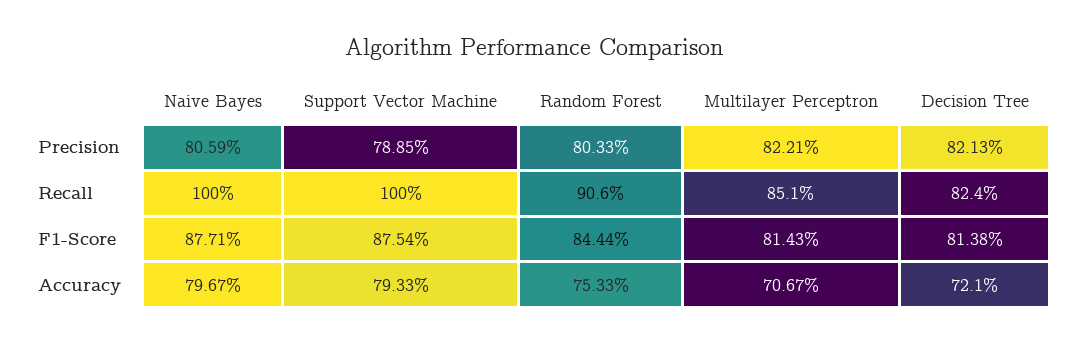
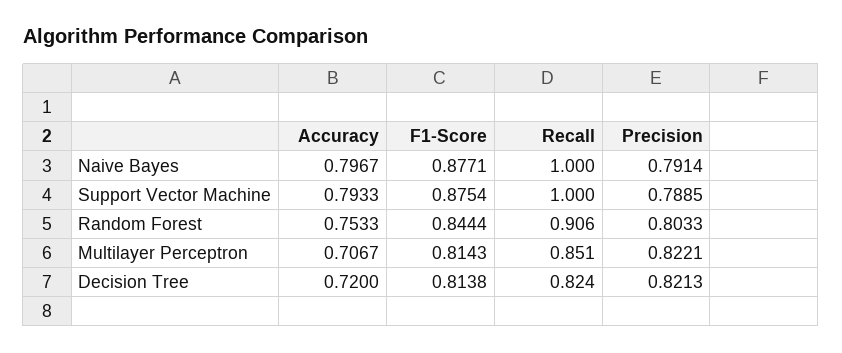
  {
    "Naive Bayes": {
-     "Precision": 0.8059,
+     "Precision": 0.7914,
      "Recall": 1,
      "F1-Score": 0.8771,
      "Accuracy": 0.7967
    },
    "Support Vector Machine": {
      "Precision": 0.7885,
      "Recall": 1,
      "F1-Score": 0.8754,
      "Accuracy": 0.7933
    },
    "Random Forest": {
      "Precision": 0.8033,
      "Recall": 0.906,
      "F1-Score": 0.8444,
      "Accuracy": 0.7533
    },
    "Multilayer Perceptron": {
      "Precision": 0.8221,
      "Recall": 0.851,
      "F1-Score": 0.8143,
      "Accuracy": 0.7067
    },
    "Decision Tree": {
      "Precision": 0.8213,
      "Recall": 0.824,
      "F1-Score": 0.8138,
-     "Accuracy": 0.721
+     "Accuracy": 0.72
    }
  }

